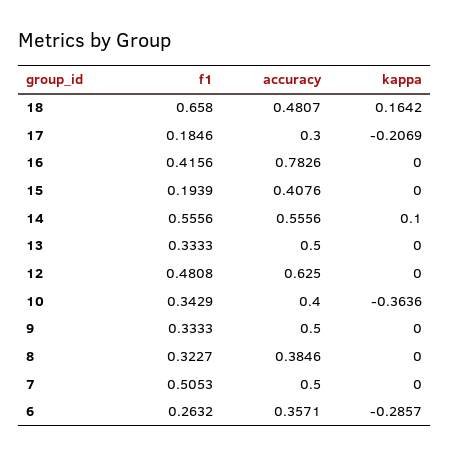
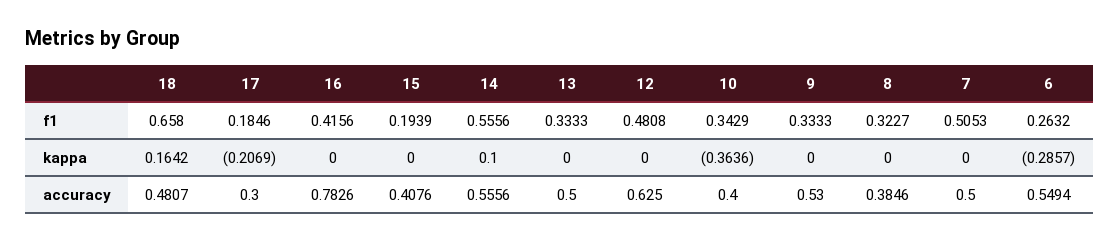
  {
    "f1": {
      "18": 0.658,
      "17": 0.1846,
      "16": 0.4156,
      "15": 0.1939,
      "14": 0.5556,
      "13": 0.3333,
      "12": 0.4808,
      "10": 0.3429,
      "9": 0.3333,
      "8": 0.3227,
      "7": 0.5053,
      "6": 0.2632
    },
    "accuracy": {
      "18": 0.4807,
      "17": 0.3,
      "16": 0.7826,
      "15": 0.4076,
      "14": 0.5556,
      "13": 0.5,
      "12": 0.625,
      "10": 0.4,
-     "9": 0.5,
+     "9": 0.53,
      "8": 0.3846,
      "7": 0.5,
-     "6": 0.3571
+     "6": 0.5494
    },
    "kappa": {
      "18": 0.1642,
      "17": -0.2069,
      "16": 0,
      "15": 0,
      "14": 0.1,
      "13": 0,
      "12": 0,
      "10": -0.3636,
      "9": 0,
      "8": 0,
      "7": 0,
      "6": -0.2857
    }
  }

